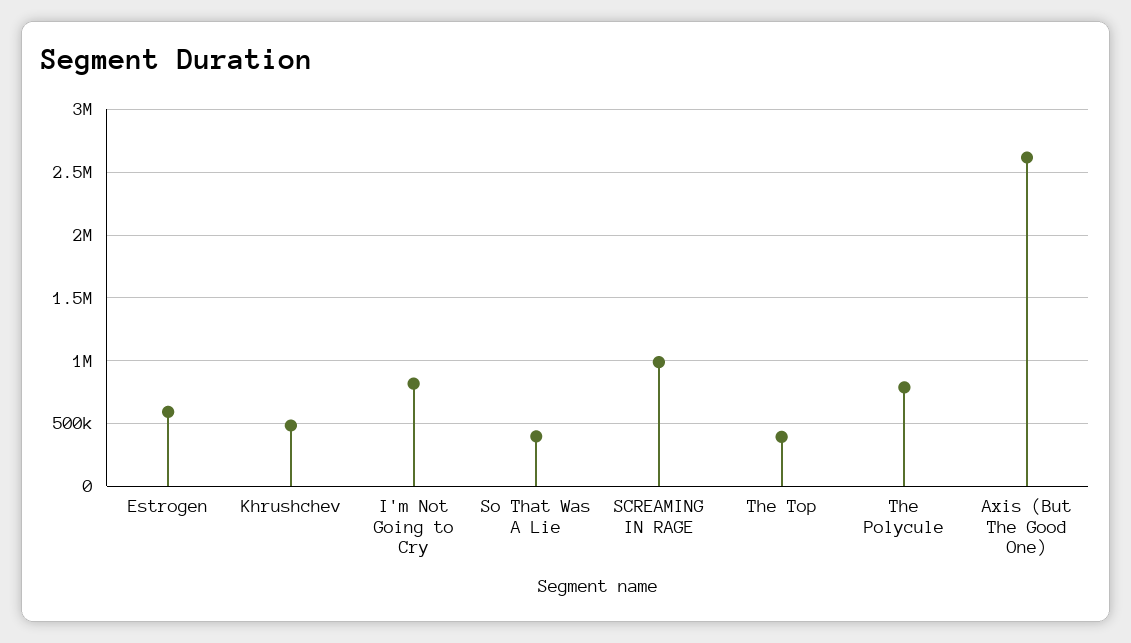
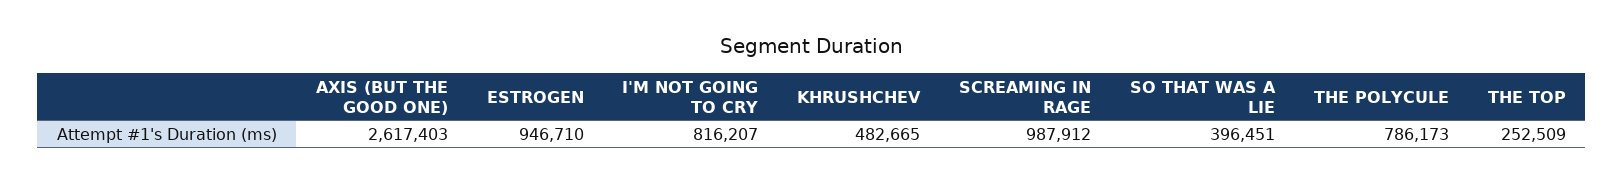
  {
-   "Estrogen": 600000,
+   "Estrogen": 946710,
    "Khrushchev": 482665,
    "I'm Not Going to Cry": 816207,
    "So That Was A Lie": 396451,
    "SCREAMING IN RAGE": 987912,
-   "The Top": 400000,
+   "The Top": 252509,
    "The Polycule": 786173,
    "Axis (But The Good One)": 2617403
  }

